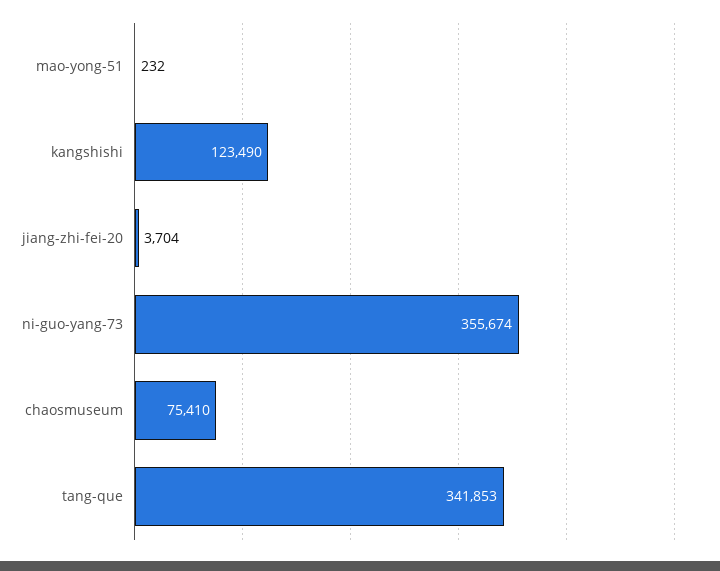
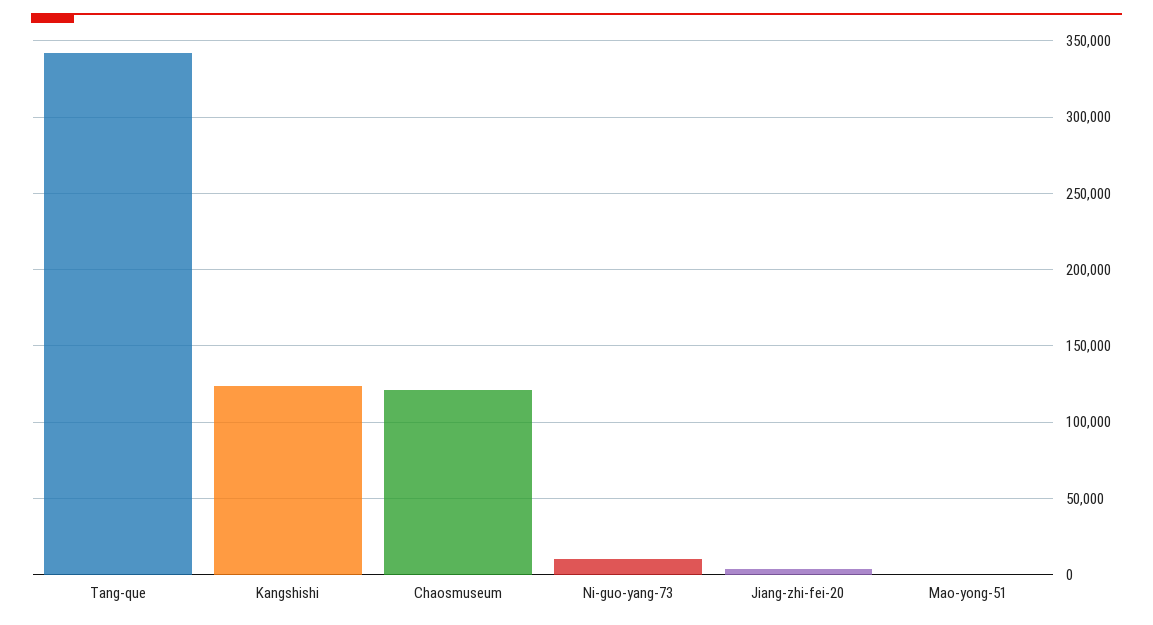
  {
    "mao-yong-51": 232,
    "kangshishi": 123490,
    "jiang-zhi-fei-20": 3704,
-   "ni-guo-yang-73": 355674,
+   "ni-guo-yang-73": 10000,
-   "chaosmuseum": 75410,
+   "chaosmuseum": 120000,
    "tang-que": 341853
  }

